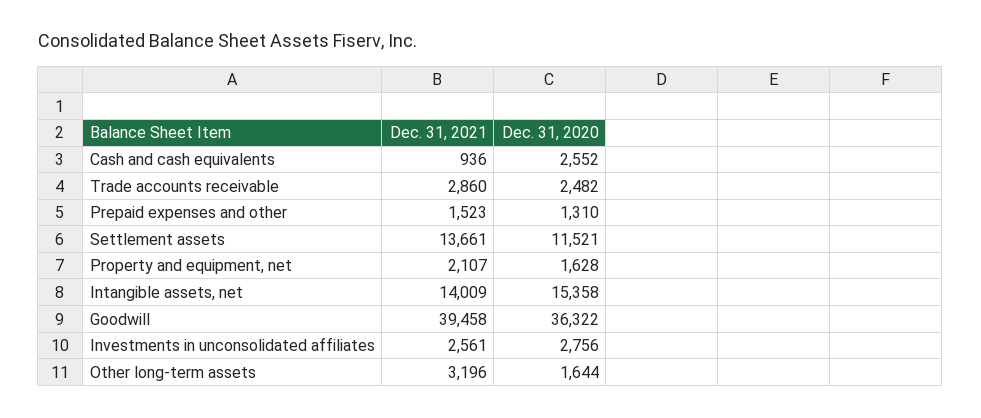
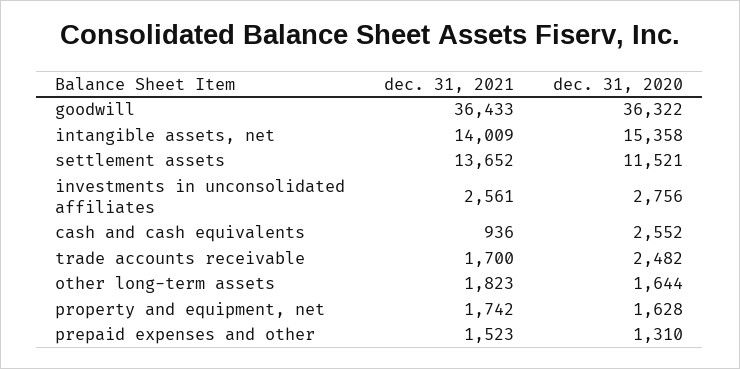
  {
    "Dec. 31, 2021": {
      "Cash and cash equivalents": 936,
-     "Trade accounts receivable": 2860,
+     "Trade accounts receivable": 1700,
      "Prepaid expenses and other": 1523,
-     "Settlement assets": 13661,
+     "Settlement assets": 13652,
-     "Property and equipment, net": 2107,
+     "Property and equipment, net": 1742,
      "Intangible assets, net": 14009,
-     "Goodwill": 39458,
+     "Goodwill": 36433,
      "Investments in unconsolidated affiliates": 2561,
-     "Other long-term assets": 3196
+     "Other long-term assets": 1823
    },
    "Dec. 31, 2020": {
      "Cash and cash equivalents": 2552,
      "Trade accounts receivable": 2482,
      "Prepaid expenses and other": 1310,
      "Settlement assets": 11521,
      "Property and equipment, net": 1628,
      "Intangible assets, net": 15358,
      "Goodwill": 36322,
      "Investments in unconsolidated affiliates": 2756,
      "Other long-term assets": 1644
    }
  }

